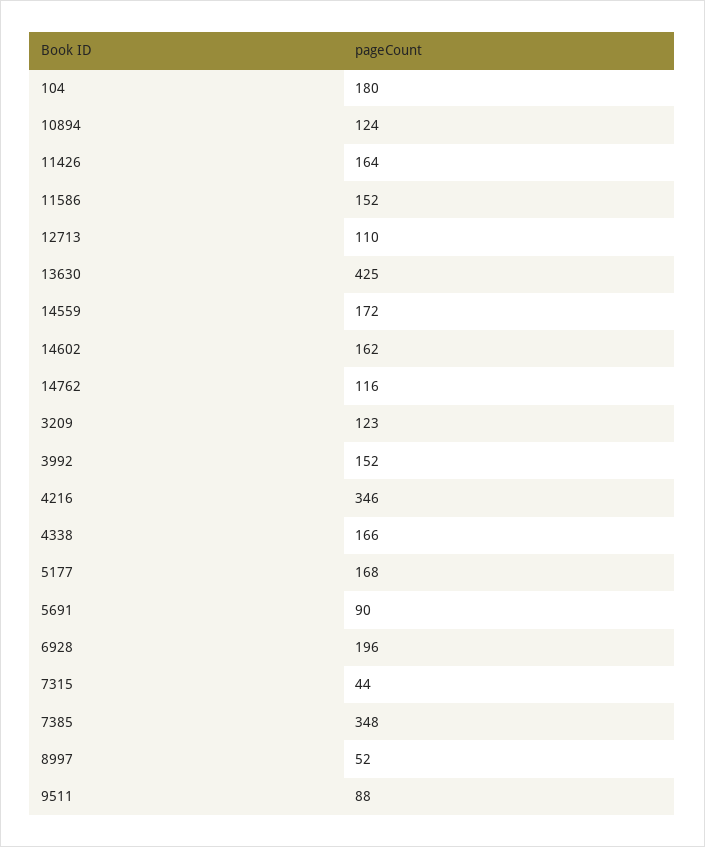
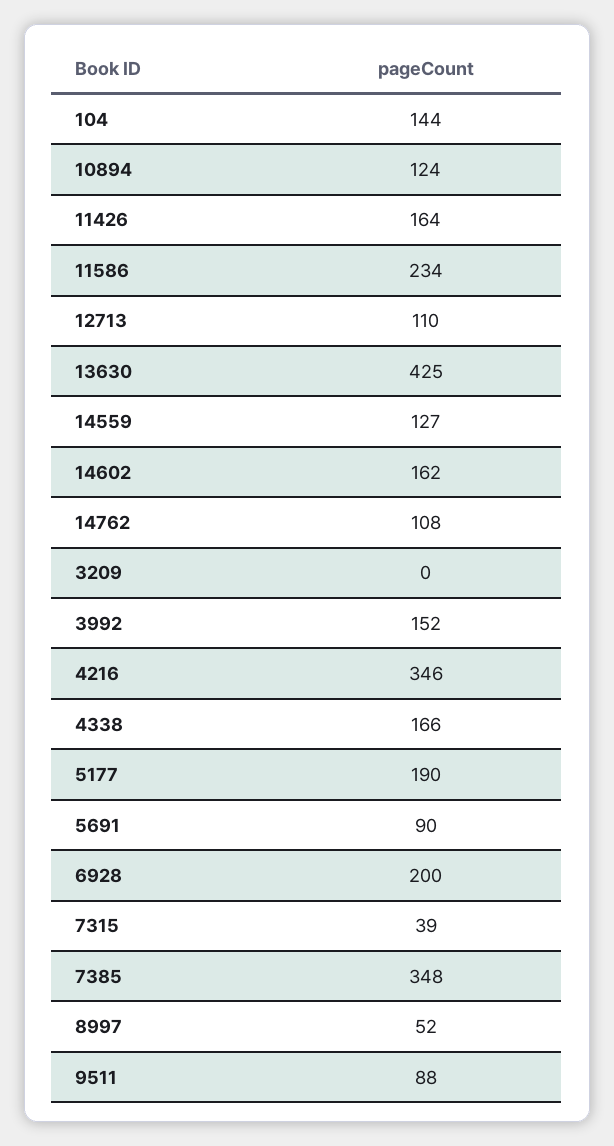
  {
-   "104": 180,
+   "104": 144,
    "10894": 124,
    "11426": 164,
-   "11586": 152,
+   "11586": 234,
    "12713": 110,
    "13630": 425,
-   "14559": 172,
+   "14559": 127,
    "14602": 162,
-   "14762": 116,
+   "14762": 108,
-   "3209": 123,
+   "3209": 0,
    "3992": 152,
    "4216": 346,
    "4338": 166,
-   "5177": 168,
+   "5177": 190,
    "5691": 90,
-   "6928": 196,
+   "6928": 200,
-   "7315": 44,
+   "7315": 39,
    "7385": 348,
    "8997": 52,
    "9511": 88
  }

